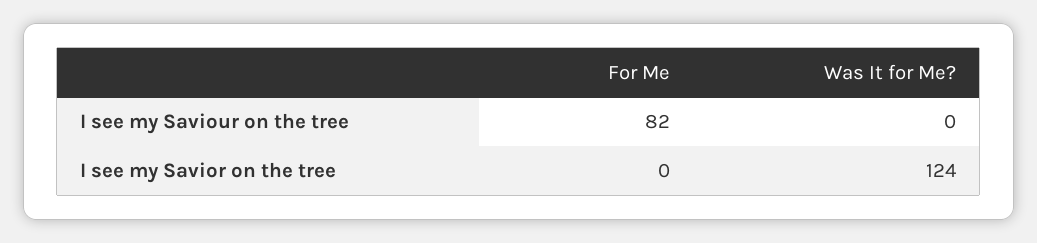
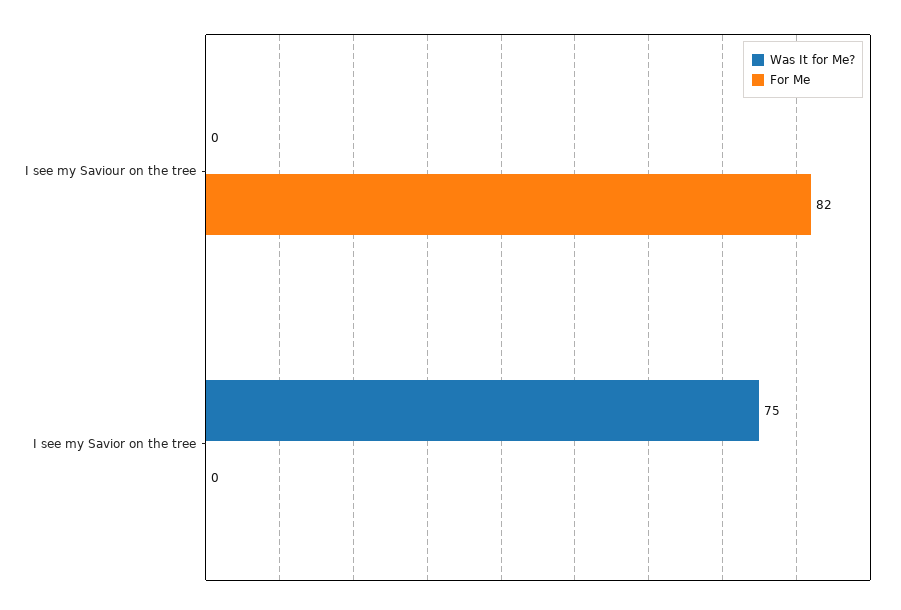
  {
    "For Me": {
      "I see my Saviour on the tree": 82,
      "I see my Savior on the tree": 0
    },
    "Was It for Me?": {
      "I see my Saviour on the tree": 0,
-     "I see my Savior on the tree": 124
+     "I see my Savior on the tree": 75
    }
  }

